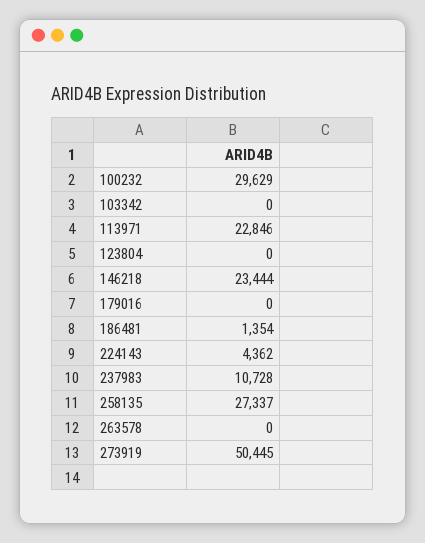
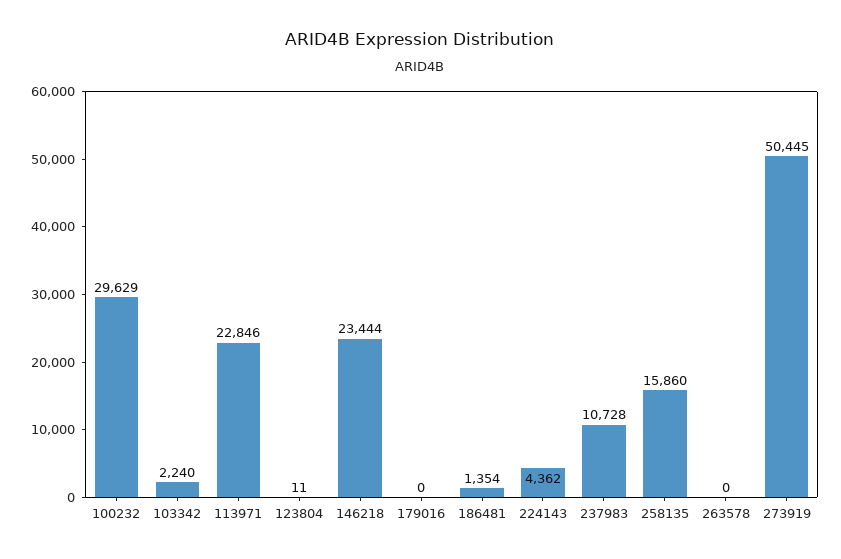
  {
    "100232": 29629,
-   "103342": 0,
+   "103342": 2240,
    "113971": 22846,
-   "123804": 0,
+   "123804": 11,
    "146218": 23444,
    "179016": 0,
    "186481": 1354,
    "224143": 4362,
    "237983": 10728,
-   "258135": 27337,
+   "258135": 15860,
    "263578": 0,
    "273919": 50445
  }

